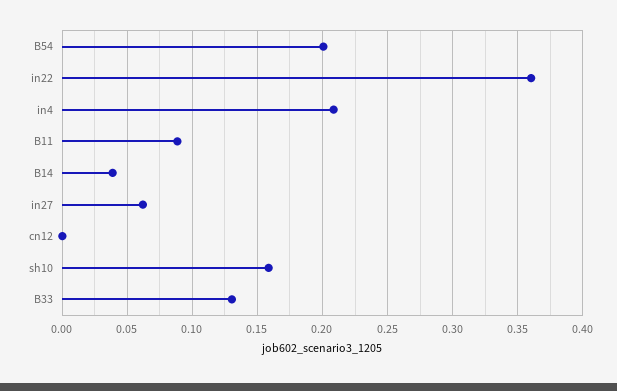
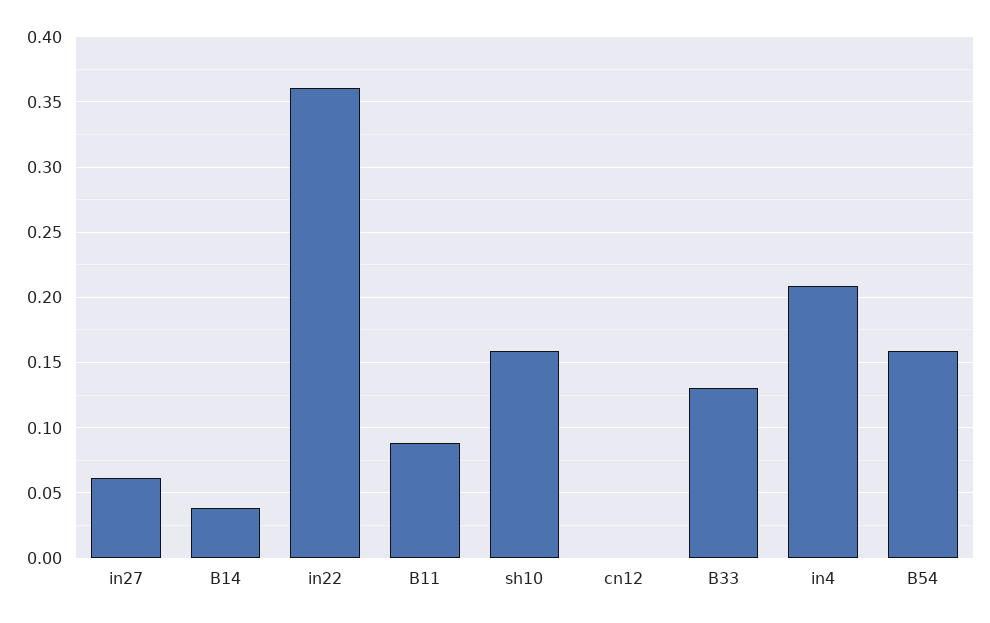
  {
-   "B54": 0.2,
+   "B54": 0.16,
    "in22": 0.36,
    "in4": 0.21,
    "B11": 0.09,
    "B14": 0.04,
    "in27": 0.06,
    "cn12": 0,
    "sh10": 0.16,
    "B33": 0.13
  }

